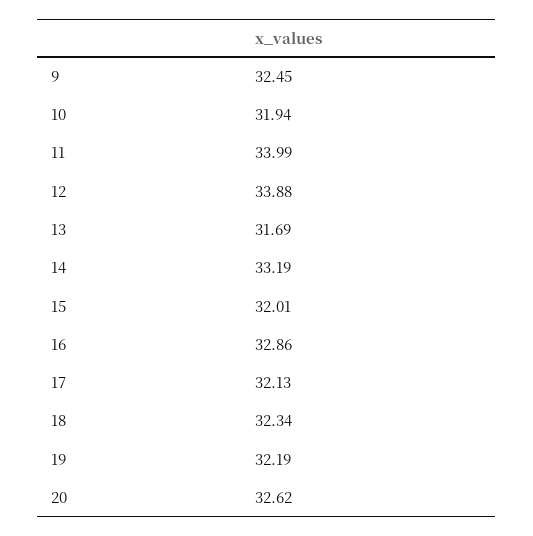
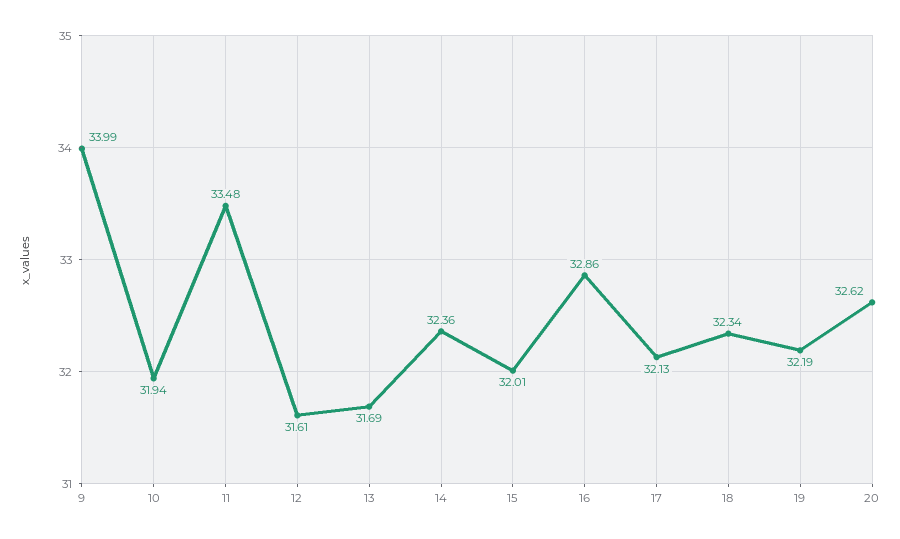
  {
-   "9": 32.45,
+   "9": 33.99,
    "10": 31.94,
-   "11": 33.99,
+   "11": 33.48,
-   "12": 33.88,
+   "12": 31.61,
    "13": 31.69,
-   "14": 33.19,
+   "14": 32.36,
    "15": 32.01,
    "16": 32.86,
    "17": 32.13,
    "18": 32.34,
    "19": 32.19,
    "20": 32.62
  }

